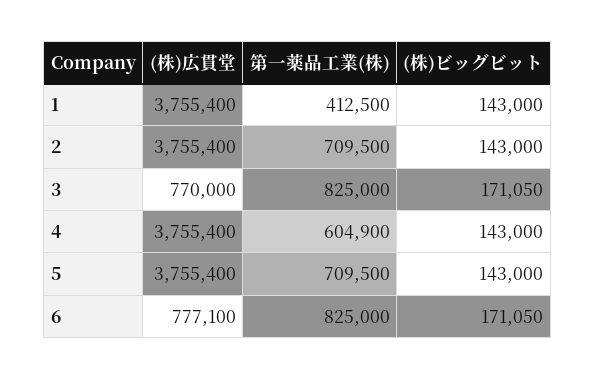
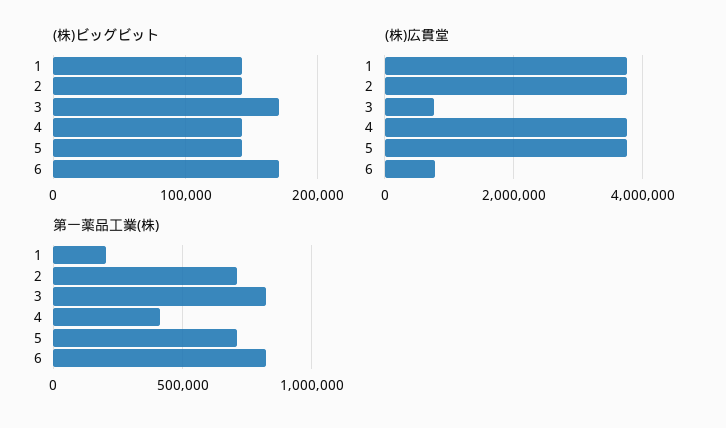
  {
    "(株)広貫堂": {
      "1": 3755400,
      "2": 3755400,
      "3": 770000,
      "4": 3755400,
      "5": 3755400,
      "6": 777100
    },
    "第一薬品工業(株)": {
-     "1": 412500,
+     "1": 200000,
      "2": 709500,
      "3": 825000,
-     "4": 604900,
+     "4": 400000,
      "5": 709500,
      "6": 825000
    },
    "(株)ビッグビット": {
      "1": 143000,
      "2": 143000,
      "3": 171050,
      "4": 143000,
      "5": 143000,
      "6": 171050
    }
  }

